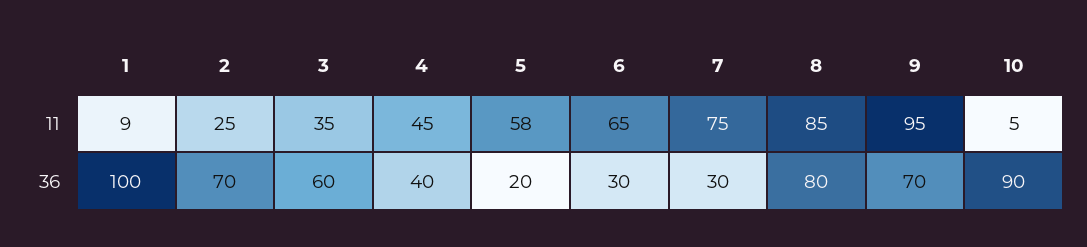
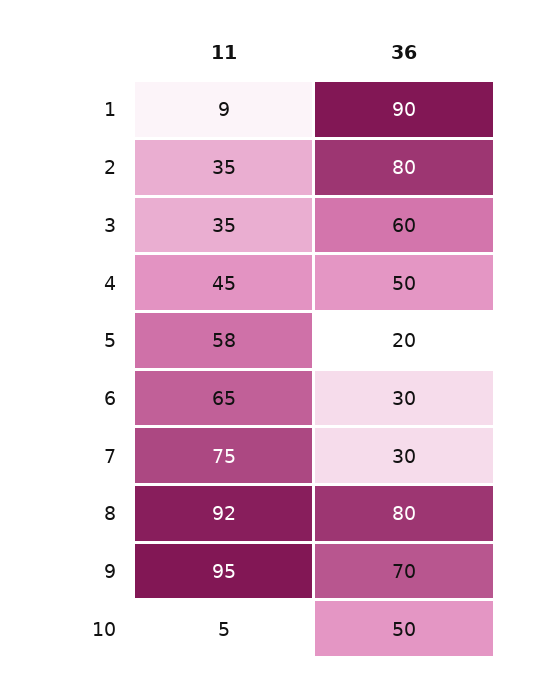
  {
    "1": {
      "11": 9,
-     "36": 100
+     "36": 90
    },
    "2": {
-     "11": 25,
+     "11": 35,
-     "36": 70
+     "36": 80
    },
    "3": {
      "11": 35,
      "36": 60
    },
    "4": {
      "11": 45,
-     "36": 40
+     "36": 50
    },
    "5": {
      "11": 58,
      "36": 20
    },
    "6": {
      "11": 65,
      "36": 30
    },
    "7": {
      "11": 75,
      "36": 30
    },
    "8": {
-     "11": 85,
+     "11": 92,
      "36": 80
    },
    "9": {
      "11": 95,
      "36": 70
    },
    "10": {
      "11": 5,
-     "36": 90
+     "36": 50
    }
  }

